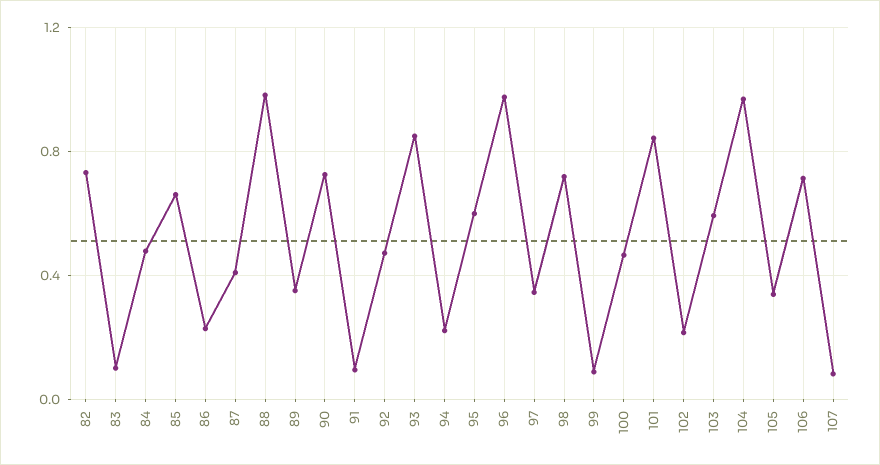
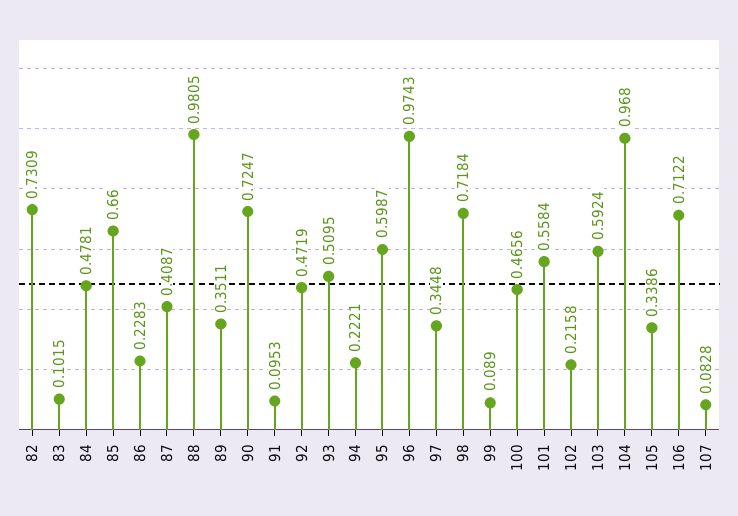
  {
    "82": 0.7309,
    "83": 0.1015,
    "84": 0.4781,
    "85": 0.66,
    "86": 0.2283,
    "87": 0.4087,
    "88": 0.9805,
    "89": 0.3511,
    "90": 0.7247,
    "91": 0.0953,
    "92": 0.4719,
-   "93": 0.85,
+   "93": 0.5095,
    "94": 0.2221,
    "95": 0.5987,
    "96": 0.9743,
    "97": 0.3448,
    "98": 0.7184,
    "99": 0.089,
    "100": 0.4656,
-   "101": 0.85,
+   "101": 0.5584,
    "102": 0.2158,
    "103": 0.5924,
    "104": 0.968,
    "105": 0.3386,
    "106": 0.7122,
    "107": 0.0828
  }

